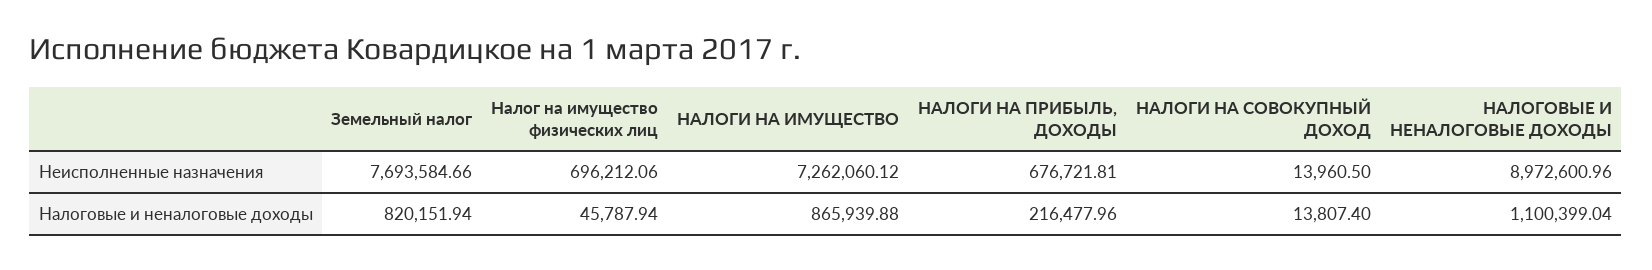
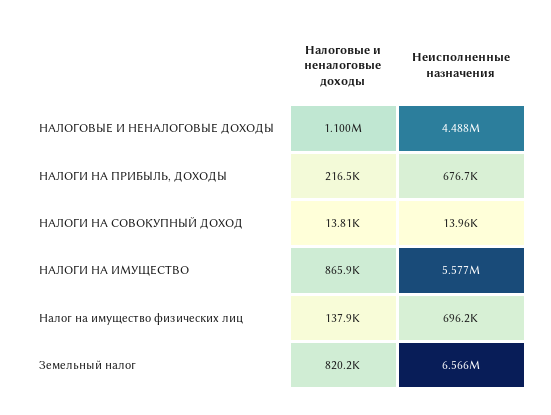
  {
    "Земельный налог": {
-     "Неисполненные назначения": 7693584.66,
+     "Неисполненные назначения": 6566000,
      "Налоговые и неналоговые доходы": 820151.94
    },
    "Налог на имущество физических лиц": {
      "Неисполненные назначения": 696212.06,
-     "Налоговые и неналоговые доходы": 45787.94
+     "Налоговые и неналоговые доходы": 137900
    },
    "НАЛОГИ НА ИМУЩЕСТВО": {
-     "Неисполненные назначения": 7262060.12,
+     "Неисполненные назначения": 5577000,
      "Налоговые и неналоговые доходы": 865939.88
    },
    "НАЛОГИ НА ПРИБЫЛЬ, ДОХОДЫ": {
      "Неисполненные назначения": 676721.81,
      "Налоговые и неналоговые доходы": 216477.96
    },
    "НАЛОГИ НА СОВОКУПНЫЙ ДОХОД": {
      "Неисполненные назначения": 13960.5,
      "Налоговые и неналоговые доходы": 13807.4
    },
    "НАЛОГОВЫЕ И НЕНАЛОГОВЫЕ ДОХОДЫ": {
-     "Неисполненные назначения": 8972600.96,
+     "Неисполненные назначения": 4488000,
      "Налоговые и неналоговые доходы": 1100399.04
    }
  }

